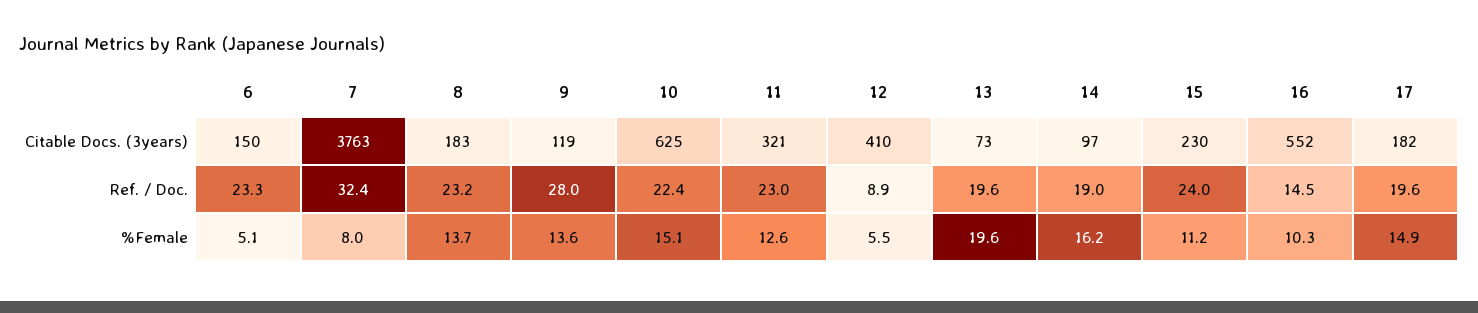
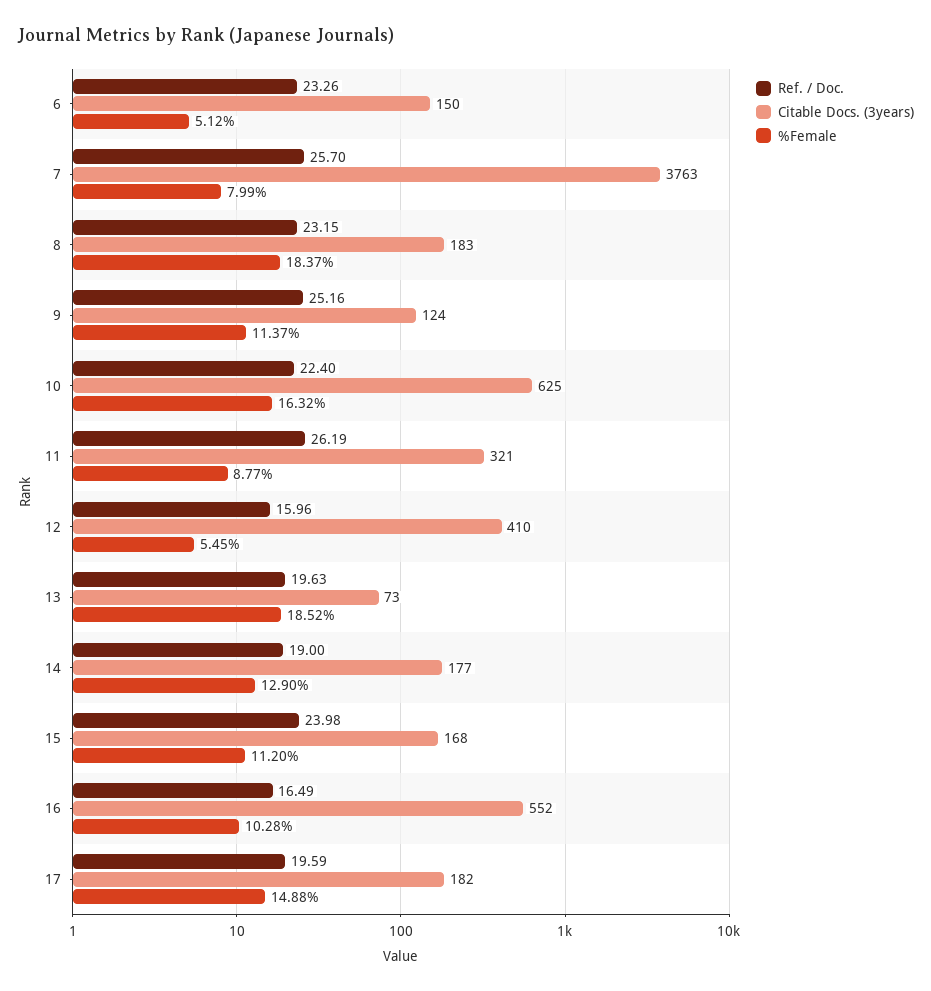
  {
    "Citable Docs. (3years)": {
      "6": 150,
      "7": 3763,
      "8": 183,
-     "9": 119,
+     "9": 124,
      "10": 625,
      "11": 321,
      "12": 410,
      "13": 73,
-     "14": 97,
+     "14": 177,
-     "15": 230,
+     "15": 168,
      "16": 552,
      "17": 182
    },
    "Ref. / Doc.": {
      "6": 23.26,
-     "7": 32.4,
+     "7": 25.7,
      "8": 23.15,
-     "9": 28,
+     "9": 25.16,
      "10": 22.4,
-     "11": 23,
+     "11": 26.19,
-     "12": 8.9,
+     "12": 15.96,
      "13": 19.63,
      "14": 19,
      "15": 23.98,
-     "16": 14.5,
+     "16": 16.49,
      "17": 19.59
    },
    "%Female": {
      "6": 5.12,
      "7": 7.99,
-     "8": 13.7,
+     "8": 18.37,
-     "9": 13.6,
+     "9": 11.37,
-     "10": 15.1,
+     "10": 16.32,
-     "11": 12.6,
+     "11": 8.77,
      "12": 5.45,
-     "13": 19.6,
+     "13": 18.52,
-     "14": 16.2,
+     "14": 12.9,
      "15": 11.2,
      "16": 10.28,
      "17": 14.88
    }
  }

